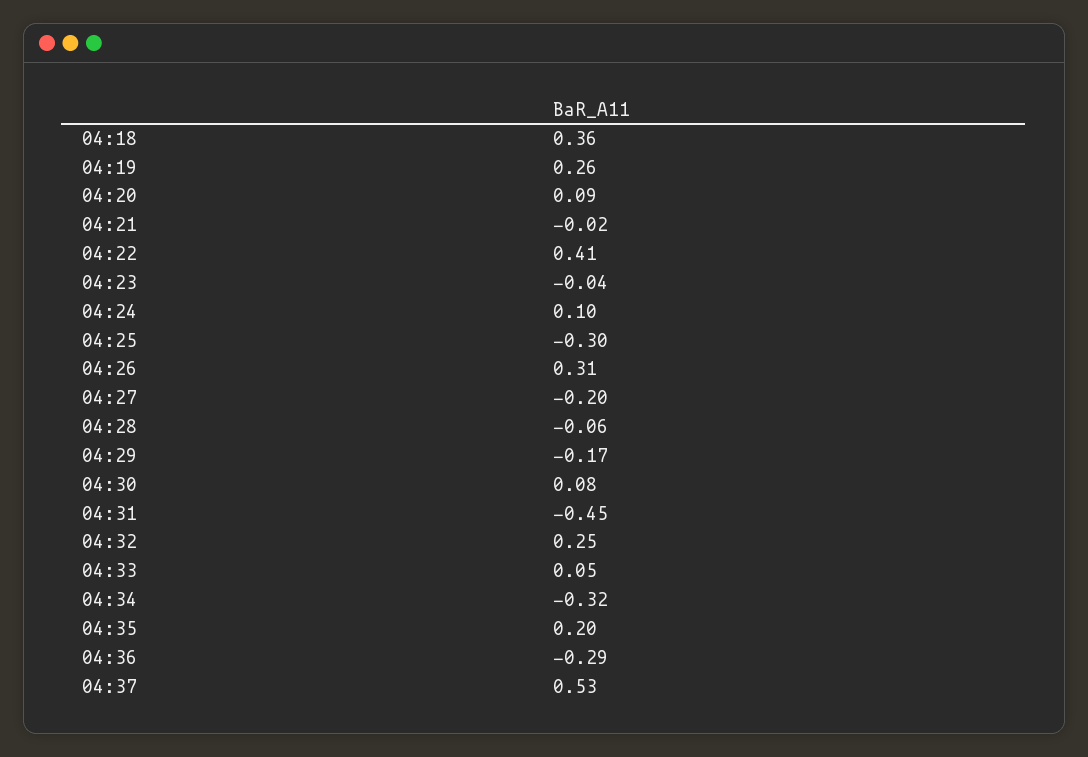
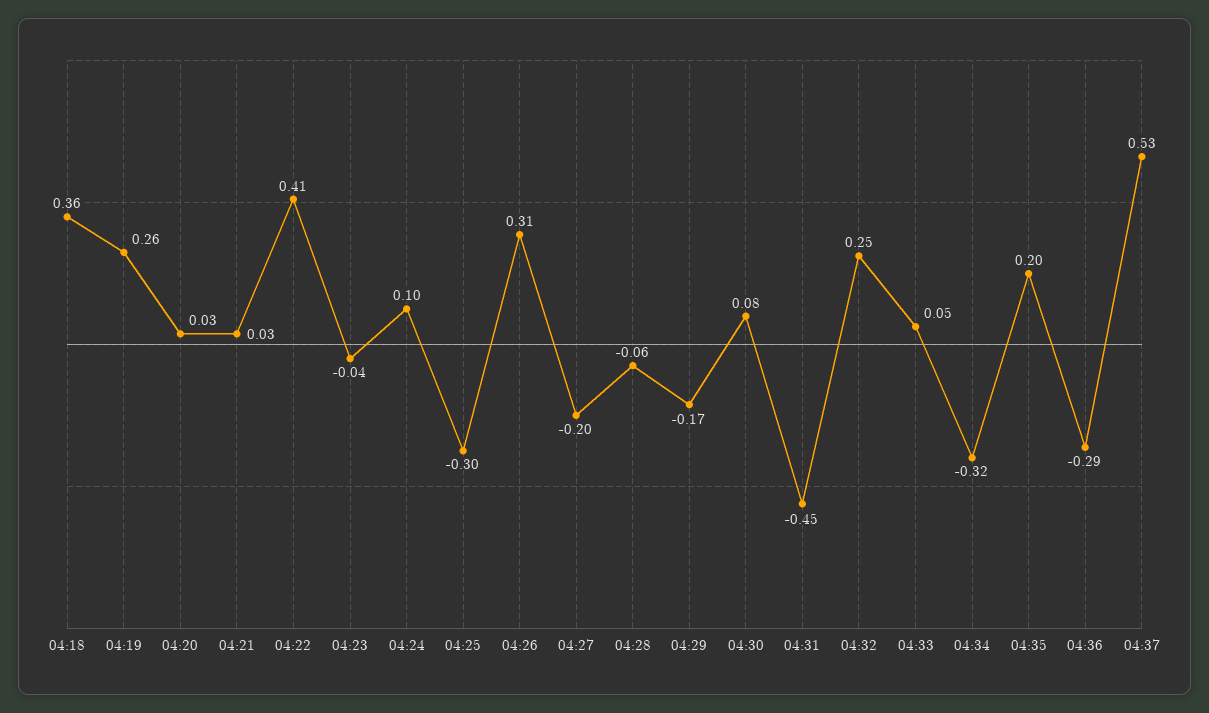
  {
    "04:18": 0.36,
    "04:19": 0.26,
-   "04:20": 0.09,
+   "04:20": 0.03,
-   "04:21": -0.02,
+   "04:21": 0.03,
    "04:22": 0.41,
    "04:23": -0.04,
    "04:24": 0.1,
    "04:25": -0.3,
    "04:26": 0.31,
    "04:27": -0.2,
    "04:28": -0.06,
    "04:29": -0.17,
    "04:30": 0.08,
    "04:31": -0.45,
    "04:32": 0.25,
    "04:33": 0.05,
    "04:34": -0.32,
    "04:35": 0.2,
    "04:36": -0.29,
    "04:37": 0.53
  }

